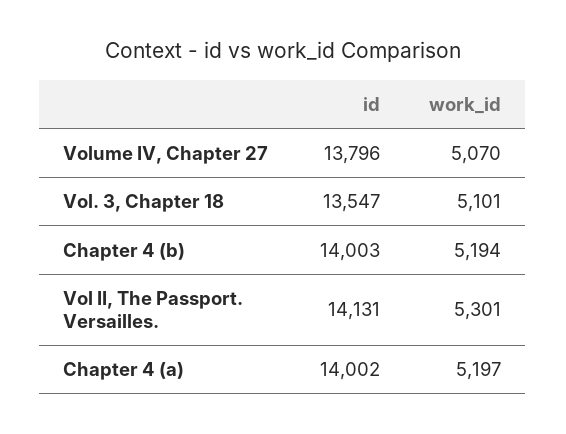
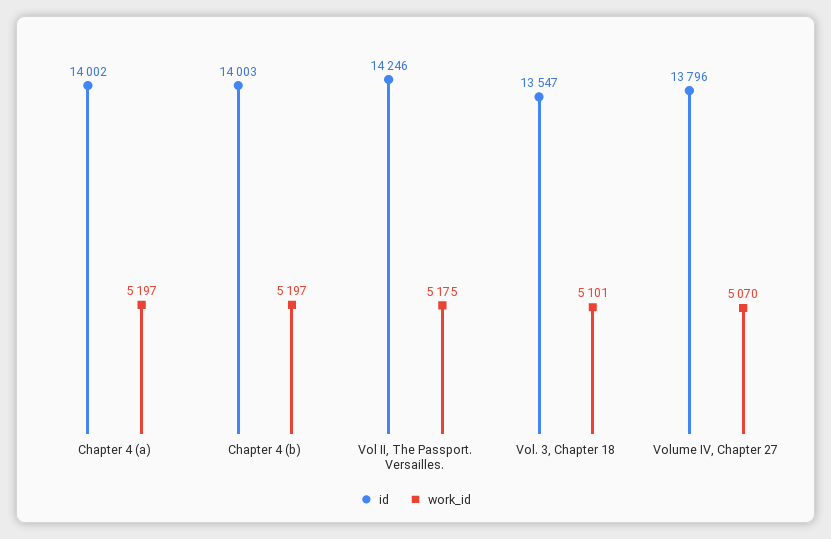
  {
    "id": {
      "Volume IV, Chapter 27": 13796,
      "Vol. 3, Chapter 18": 13547,
      "Chapter 4 (b)": 14003,
-     "Vol II, The Passport. Versailles.": 14131,
+     "Vol II, The Passport. Versailles.": 14246,
      "Chapter 4 (a)": 14002
    },
    "work_id": {
      "Volume IV, Chapter 27": 5070,
      "Vol. 3, Chapter 18": 5101,
-     "Chapter 4 (b)": 5194,
+     "Chapter 4 (b)": 5197,
-     "Vol II, The Passport. Versailles.": 5301,
+     "Vol II, The Passport. Versailles.": 5175,
      "Chapter 4 (a)": 5197
    }
  }

